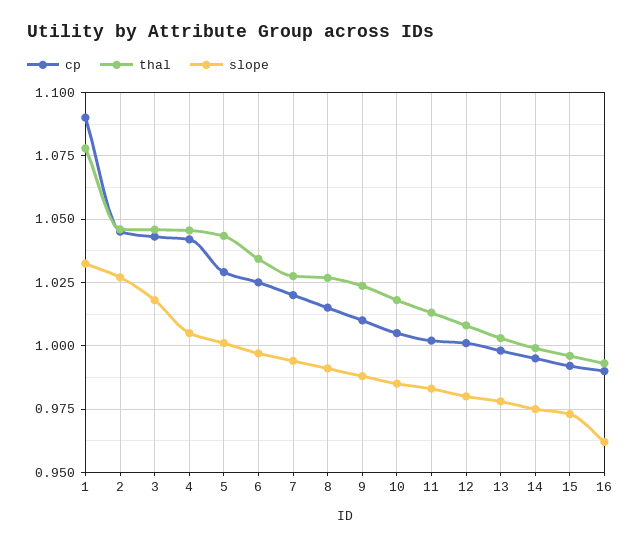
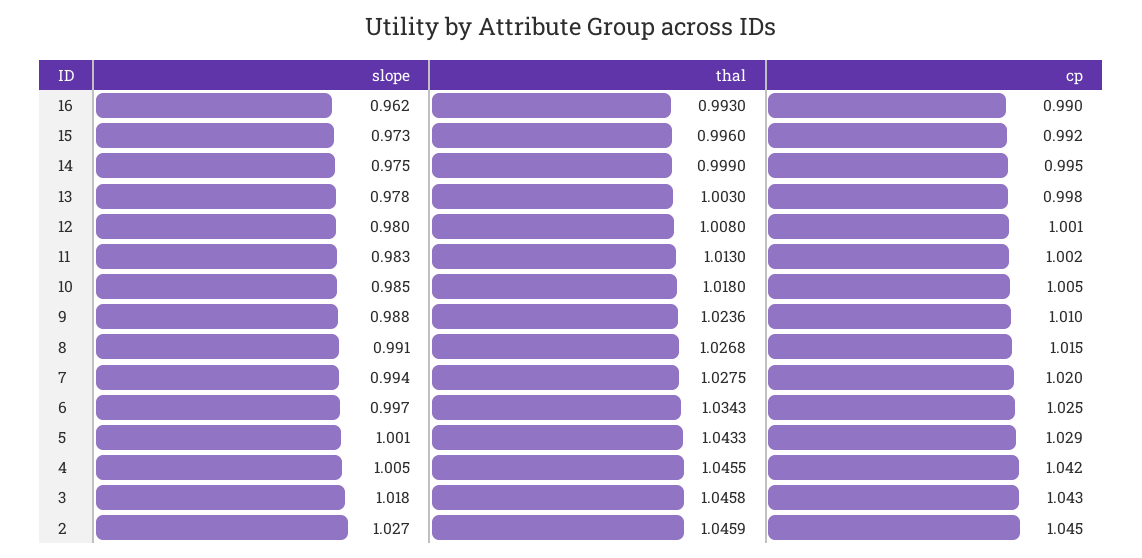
  {
    "cp": {
-     "1": 1.09,
      "2": 1.045,
      "3": 1.043,
      "4": 1.042,
      "5": 1.029,
      "6": 1.025,
      "7": 1.02,
      "8": 1.015,
      "9": 1.01,
      "10": 1.005,
      "11": 1.002,
      "12": 1.001,
      "13": 0.998,
      "14": 0.995,
      "15": 0.992,
      "16": 0.99
    },
    "thal": {
-     "1": 1.0775,
      "2": 1.0459,
      "3": 1.0458,
      "4": 1.0455,
      "5": 1.0433,
      "6": 1.0343,
      "7": 1.0275,
      "8": 1.0268,
      "9": 1.0236,
      "10": 1.018,
      "11": 1.013,
      "12": 1.008,
      "13": 1.003,
      "14": 0.999,
      "15": 0.996,
      "16": 0.993
    },
    "slope": {
-     "1": 1.0325,
      "2": 1.027,
      "3": 1.018,
      "4": 1.005,
      "5": 1.001,
      "6": 0.997,
      "7": 0.994,
      "8": 0.991,
      "9": 0.988,
      "10": 0.985,
      "11": 0.983,
      "12": 0.98,
      "13": 0.978,
      "14": 0.975,
      "15": 0.973,
      "16": 0.962
    }
  }

